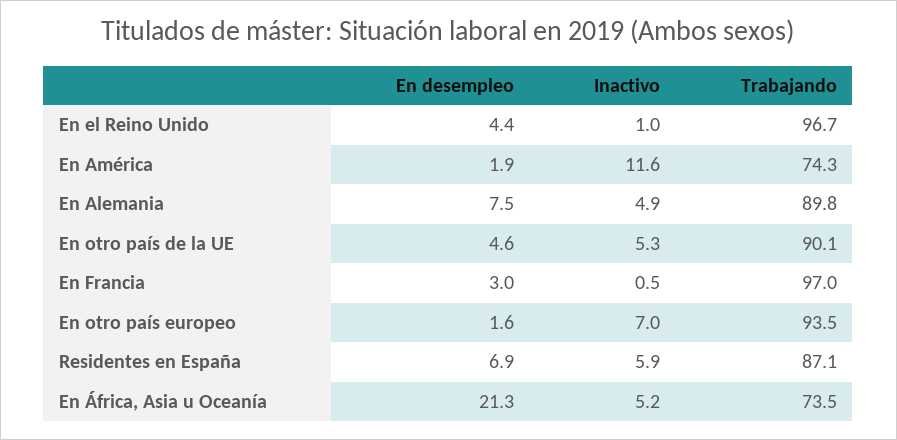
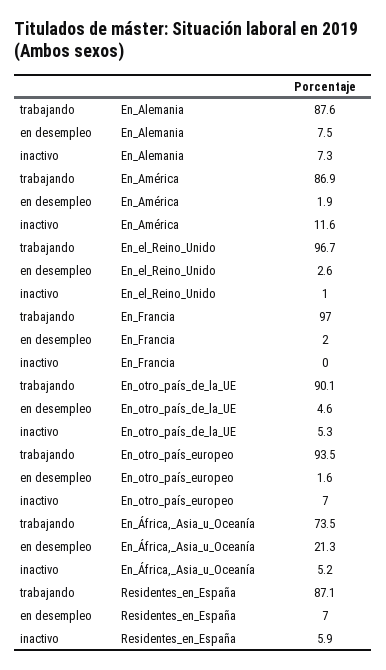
  {
    "En desempleo": {
-     "En el Reino Unido": 4.4,
+     "En el Reino Unido": 2.6,
      "En América": 1.9,
      "En Alemania": 7.5,
      "En otro país de la UE": 4.6,
-     "En Francia": 3,
+     "En Francia": 2,
      "En otro país europeo": 1.6,
-     "Residentes en España": 6.9,
+     "Residentes en España": 7,
      "En África, Asia u Oceanía": 21.3
    },
    "Inactivo": {
      "En el Reino Unido": 1,
      "En América": 11.6,
-     "En Alemania": 4.9,
+     "En Alemania": 7.3,
      "En otro país de la UE": 5.3,
-     "En Francia": 0.5,
+     "En Francia": 0,
      "En otro país europeo": 7,
      "Residentes en España": 5.9,
      "En África, Asia u Oceanía": 5.2
    },
    "Trabajando": {
      "En el Reino Unido": 96.7,
-     "En América": 74.3,
+     "En América": 86.9,
-     "En Alemania": 89.8,
+     "En Alemania": 87.6,
      "En otro país de la UE": 90.1,
      "En Francia": 97,
      "En otro país europeo": 93.5,
      "Residentes en España": 87.1,
      "En África, Asia u Oceanía": 73.5
    }
  }

